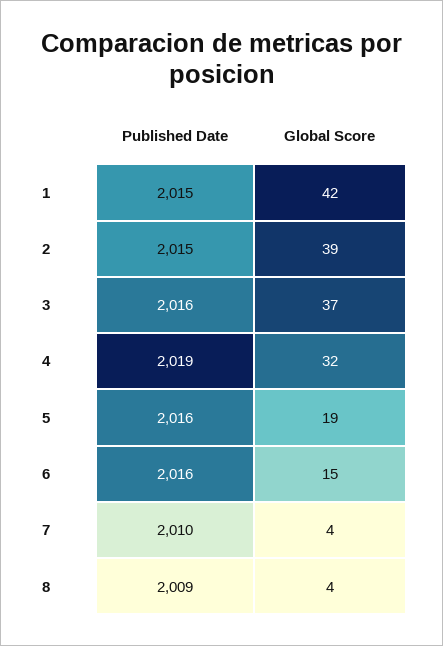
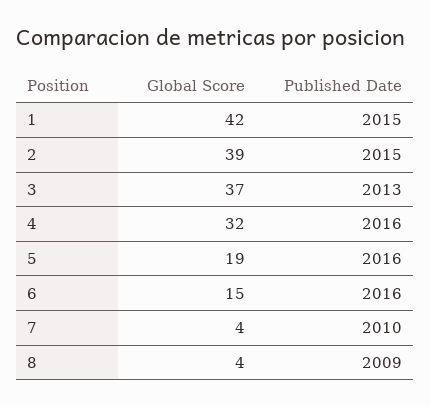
  {
    "Published Date": {
      "1": 2015,
      "2": 2015,
-     "3": 2016,
+     "3": 2013,
-     "4": 2019,
+     "4": 2016,
      "5": 2016,
      "6": 2016,
      "7": 2010,
      "8": 2009
    },
    "Global Score": {
      "1": 42,
      "2": 39,
      "3": 37,
      "4": 32,
      "5": 19,
      "6": 15,
      "7": 4,
      "8": 4
    }
  }

